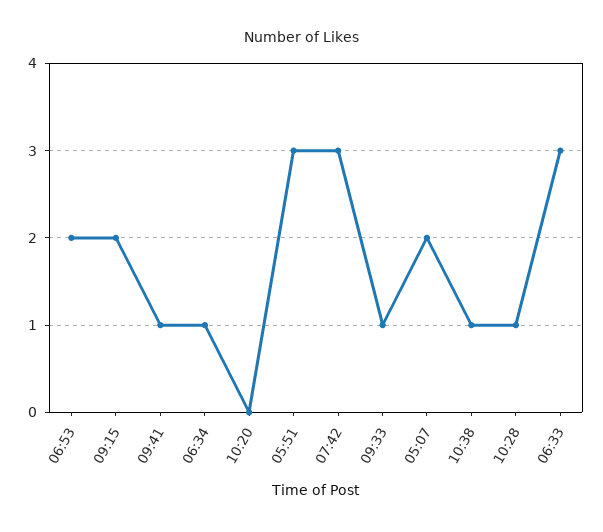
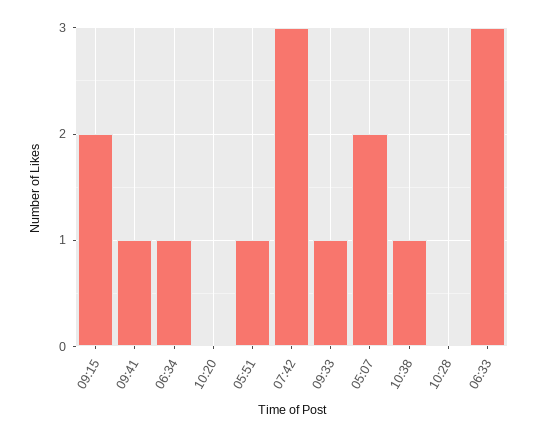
  {
-   "06:53": 2,
    "09:15": 2,
    "09:41": 1,
    "06:34": 1,
    "10:20": 0,
-   "05:51": 3,
+   "05:51": 1,
    "07:42": 3,
    "09:33": 1,
    "05:07": 2,
    "10:38": 1,
-   "10:28": 1,
+   "10:28": 0,
    "06:33": 3
  }

